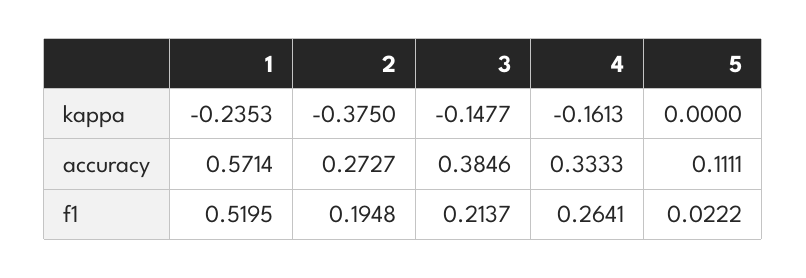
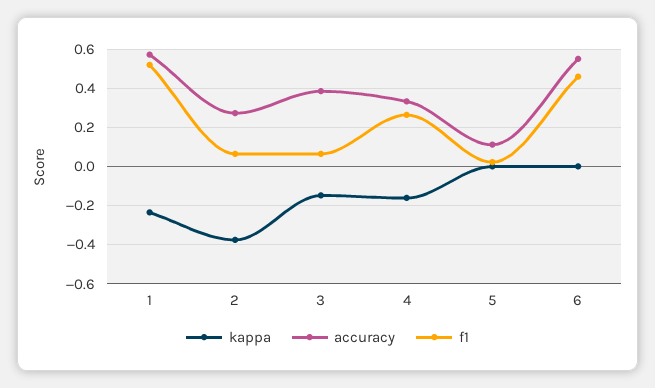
  {
    "kappa": {
      "1": -0.2353,
      "2": -0.375,
      "3": -0.1477,
      "4": -0.1613,
-     "5": 0
+     "5": 0,
+     "6": 0
    },
    "accuracy": {
      "1": 0.5714,
      "2": 0.2727,
      "3": 0.3846,
      "4": 0.3333,
-     "5": 0.1111
+     "5": 0.1111,
+     "6": 0.55
    },
    "f1": {
      "1": 0.5195,
-     "2": 0.1948,
+     "2": 0.05,
-     "3": 0.2137,
+     "3": 0.05,
      "4": 0.2641,
-     "5": 0.0222
+     "5": 0.0222,
+     "6": 0.45
    }
  }

